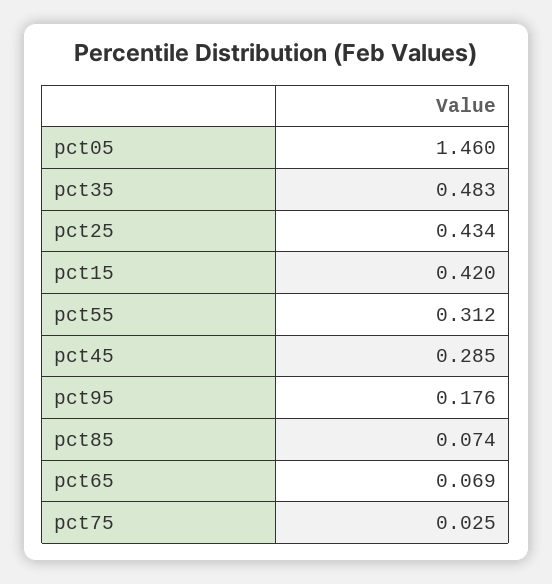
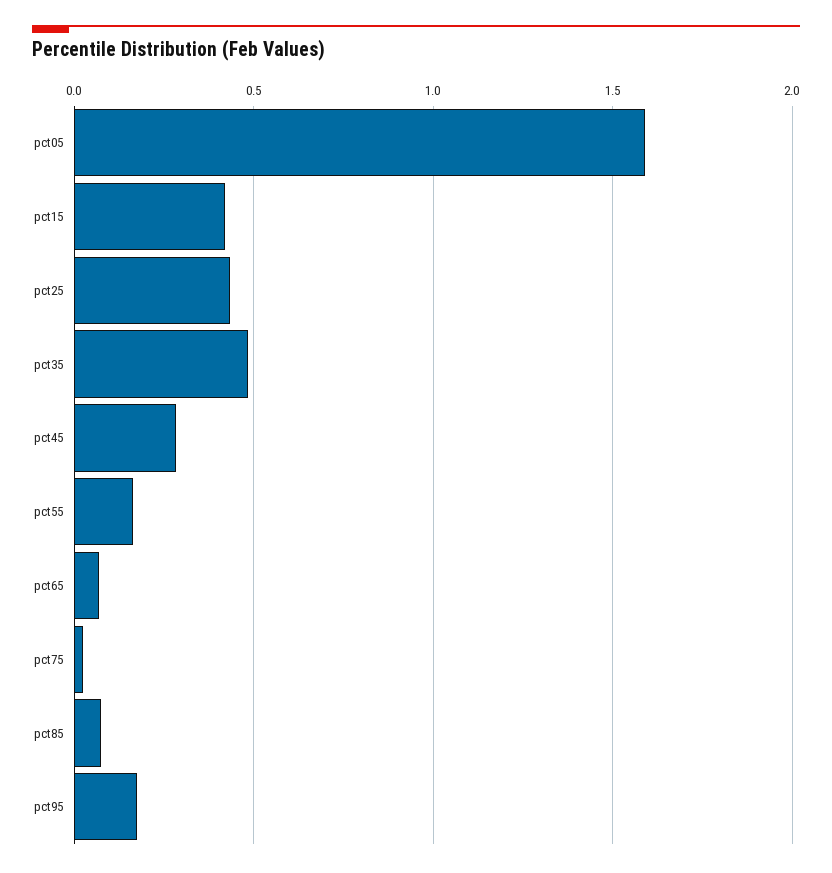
  {
-   "pct05": 1.46,
+   "pct05": 1.6,
    "pct35": 0.483,
    "pct25": 0.434,
    "pct15": 0.42,
-   "pct55": 0.312,
+   "pct55": 0.15,
    "pct45": 0.285,
    "pct95": 0.176,
    "pct85": 0.074,
    "pct65": 0.069,
    "pct75": 0.025
  }

